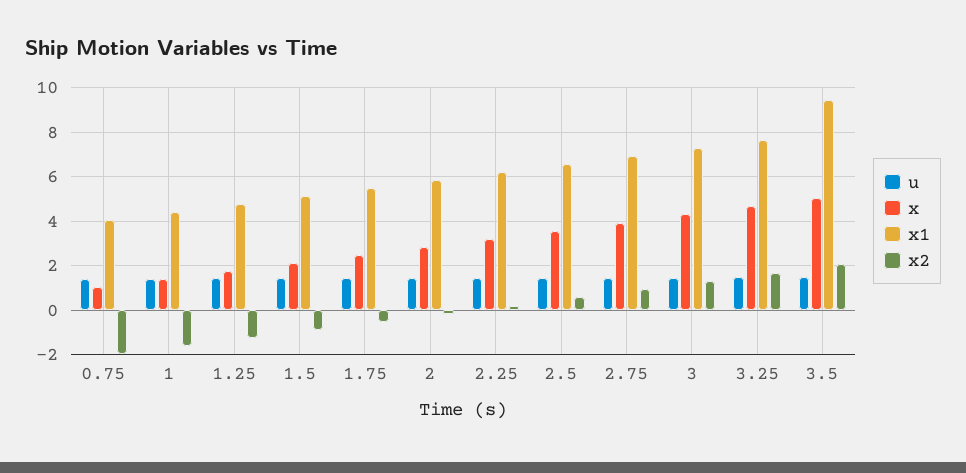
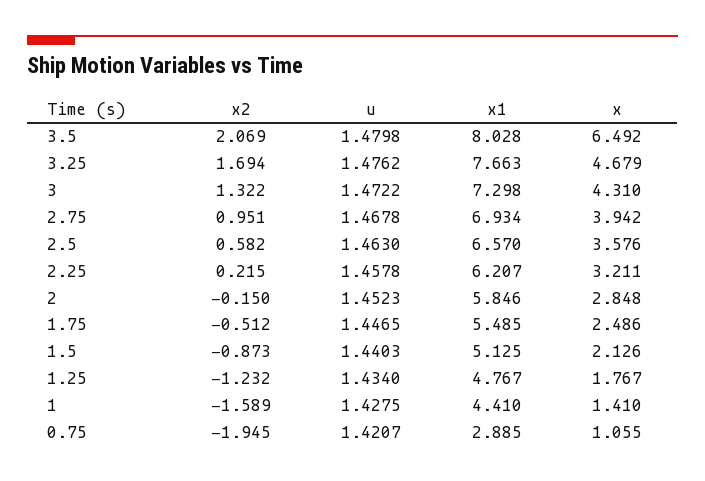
  {
    "u": {
      "0.75": 1.4207,
      "1": 1.4275,
      "1.25": 1.434,
      "1.5": 1.4403,
      "1.75": 1.4465,
      "2": 1.4523,
      "2.25": 1.4578,
      "2.5": 1.463,
      "2.75": 1.4678,
      "3": 1.4722,
      "3.25": 1.4762,
      "3.5": 1.4798
    },
    "x": {
      "0.75": 1.055,
      "1": 1.41,
      "1.25": 1.767,
      "1.5": 2.126,
      "1.75": 2.486,
      "2": 2.848,
      "2.25": 3.211,
      "2.5": 3.576,
      "2.75": 3.942,
      "3": 4.31,
      "3.25": 4.679,
-     "3.5": 5
+     "3.5": 6.492
    },
    "x1": {
-     "0.75": 4,
+     "0.75": 2.885,
      "1": 4.41,
      "1.25": 4.767,
      "1.5": 5.125,
      "1.75": 5.485,
      "2": 5.846,
      "2.25": 6.207,
      "2.5": 6.57,
      "2.75": 6.934,
      "3": 7.298,
      "3.25": 7.663,
-     "3.5": 9.5
+     "3.5": 8.028
    },
    "x2": {
      "0.75": -1.945,
      "1": -1.589,
      "1.25": -1.232,
      "1.5": -0.873,
      "1.75": -0.512,
      "2": -0.15,
      "2.25": 0.215,
      "2.5": 0.582,
      "2.75": 0.951,
      "3": 1.322,
      "3.25": 1.694,
      "3.5": 2.069
    }
  }

